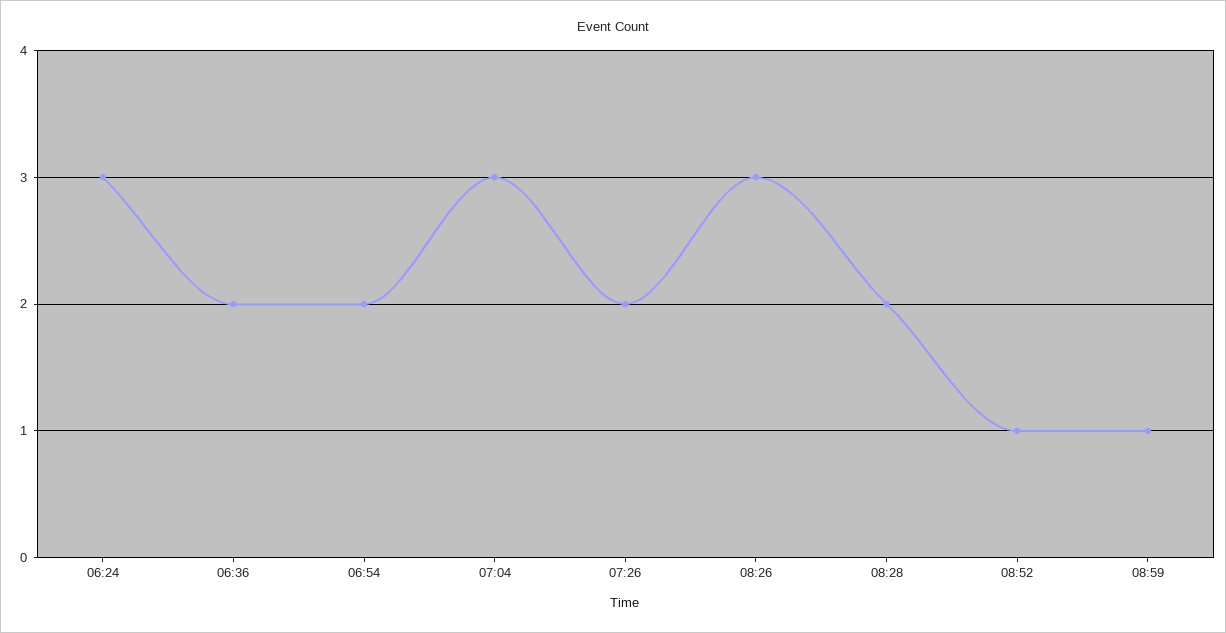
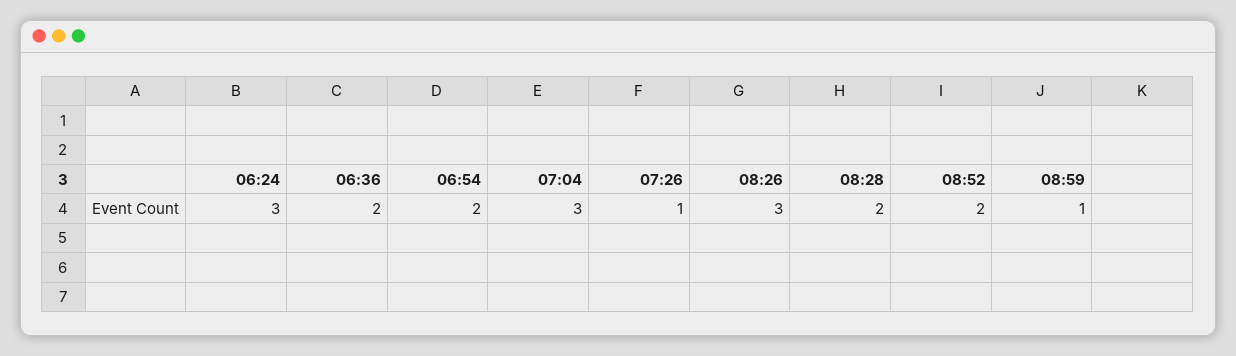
  {
    "06:24": 3,
    "06:36": 2,
    "06:54": 2,
    "07:04": 3,
-   "07:26": 2,
+   "07:26": 1,
    "08:26": 3,
    "08:28": 2,
-   "08:52": 1,
+   "08:52": 2,
    "08:59": 1
  }

